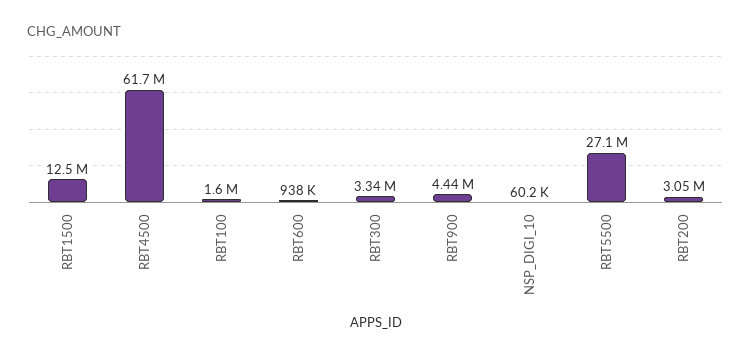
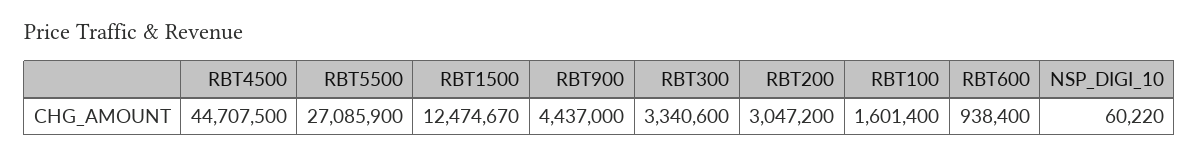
  {
    "RBT1500": 12474670,
-   "RBT4500": 61700000,
+   "RBT4500": 44707500,
    "RBT100": 1601400,
    "RBT600": 938400,
    "RBT300": 3340600,
    "RBT900": 4437000,
    "NSP_DIGI_10": 60220,
    "RBT5500": 27085900,
    "RBT200": 3047200
  }

